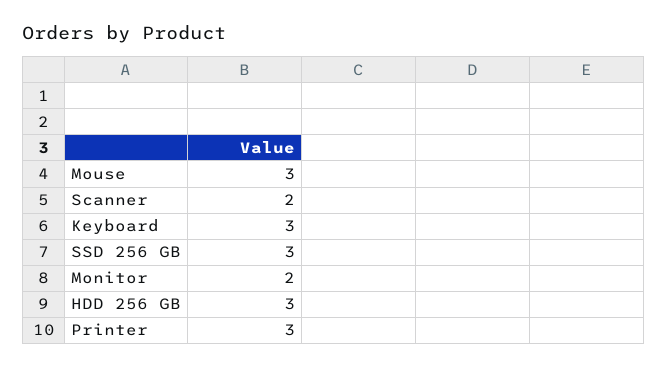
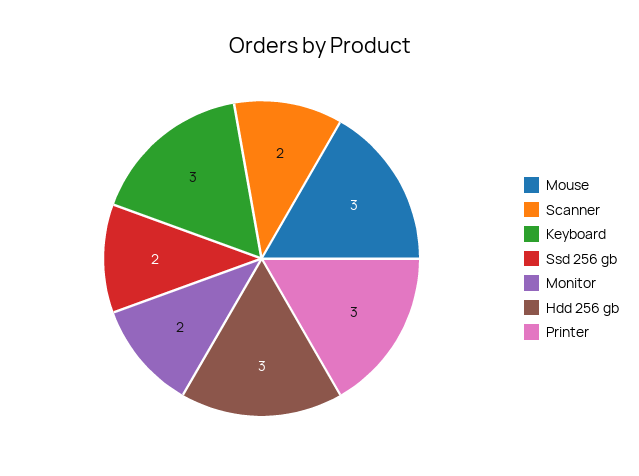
  {
    "Mouse": 3,
    "Scanner": 2,
    "Keyboard": 3,
-   "SSD 256 GB": 3,
+   "SSD 256 GB": 2,
    "Monitor": 2,
    "HDD 256 GB": 3,
    "Printer": 3
  }

